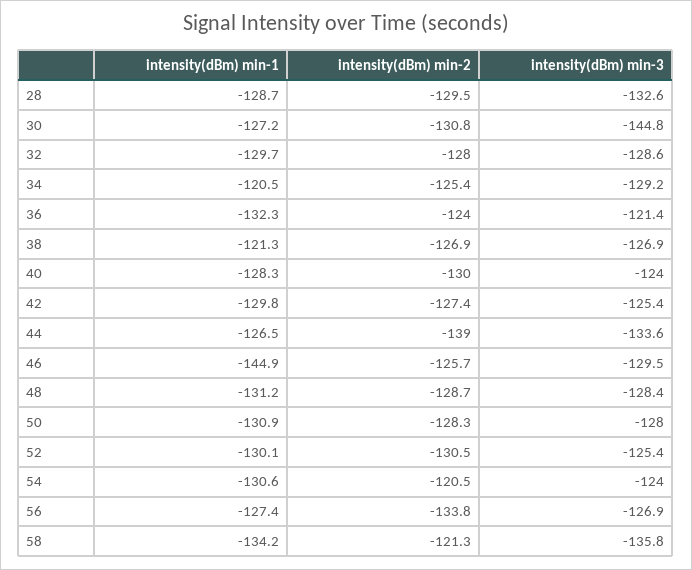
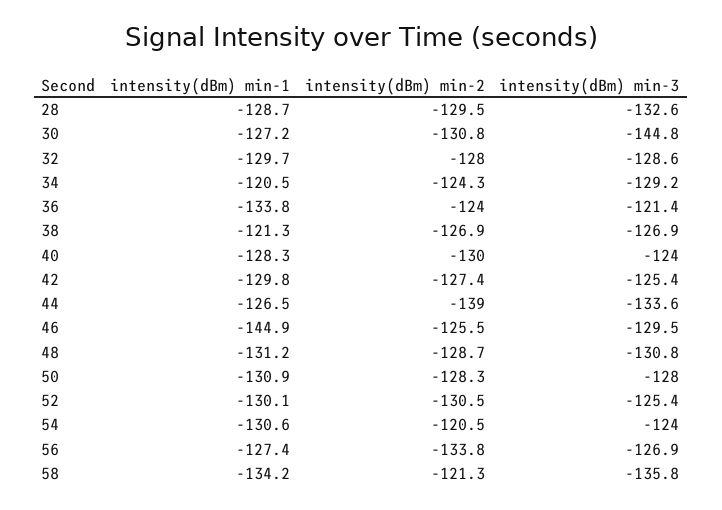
  {
    "intensity(dBm) min-1": {
      "28": -128.7,
      "30": -127.2,
      "32": -129.7,
      "34": -120.5,
-     "36": -132.3,
+     "36": -133.8,
      "38": -121.3,
      "40": -128.3,
      "42": -129.8,
      "44": -126.5,
      "46": -144.9,
      "48": -131.2,
      "50": -130.9,
      "52": -130.1,
      "54": -130.6,
      "56": -127.4,
      "58": -134.2
    },
    "intensity(dBm) min-2": {
      "28": -129.5,
      "30": -130.8,
      "32": -128,
-     "34": -125.4,
+     "34": -124.3,
      "36": -124,
      "38": -126.9,
      "40": -130,
      "42": -127.4,
      "44": -139,
-     "46": -125.7,
+     "46": -125.5,
      "48": -128.7,
      "50": -128.3,
      "52": -130.5,
      "54": -120.5,
      "56": -133.8,
      "58": -121.3
    },
    "intensity(dBm) min-3": {
      "28": -132.6,
      "30": -144.8,
      "32": -128.6,
      "34": -129.2,
      "36": -121.4,
      "38": -126.9,
      "40": -124,
      "42": -125.4,
      "44": -133.6,
      "46": -129.5,
-     "48": -128.4,
+     "48": -130.8,
      "50": -128,
      "52": -125.4,
      "54": -124,
      "56": -126.9,
      "58": -135.8
    }
  }

